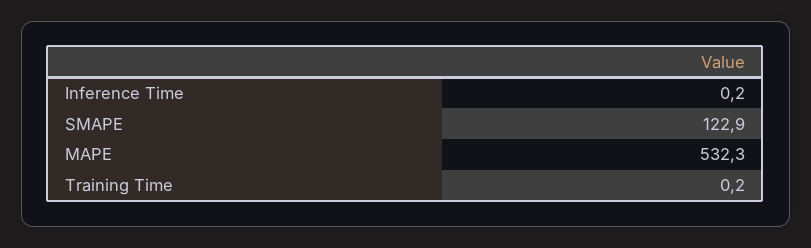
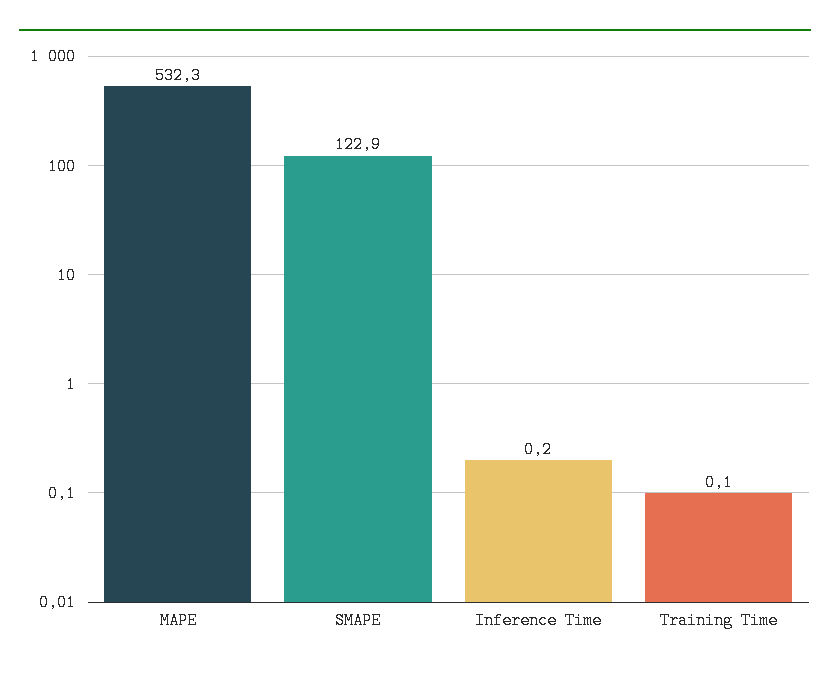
  {
    "Inference Time": 0.2,
    "SMAPE": 122.9,
    "MAPE": 532.3,
-   "Training Time": 0.2
+   "Training Time": 0.1
  }

